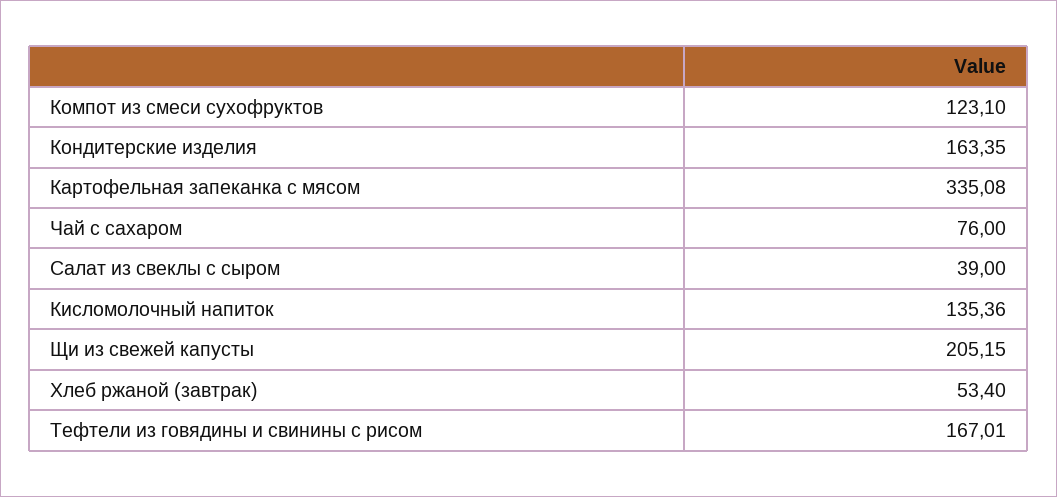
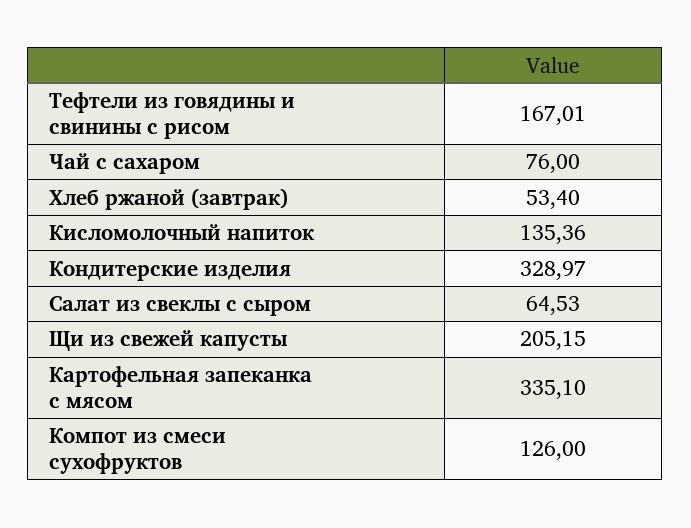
  {
-   "Компот из смеси сухофруктов": 123.1,
+   "Компот из смеси сухофруктов": 126,
-   "Кондитерские изделия": 163.35,
+   "Кондитерские изделия": 328.97,
-   "Картофельная запеканка с мясом": 335.08,
+   "Картофельная запеканка с мясом": 335.1,
    "Чай с сахаром": 76,
-   "Салат из свеклы с сыром": 39,
+   "Салат из свеклы с сыром": 64.53,
    "Кисломолочный напиток": 135.36,
    "Щи из свежей капусты": 205.15,
    "Хлеб ржаной (завтрак)": 53.4,
    "Тефтели из говядины и свинины с рисом": 167.01
  }

